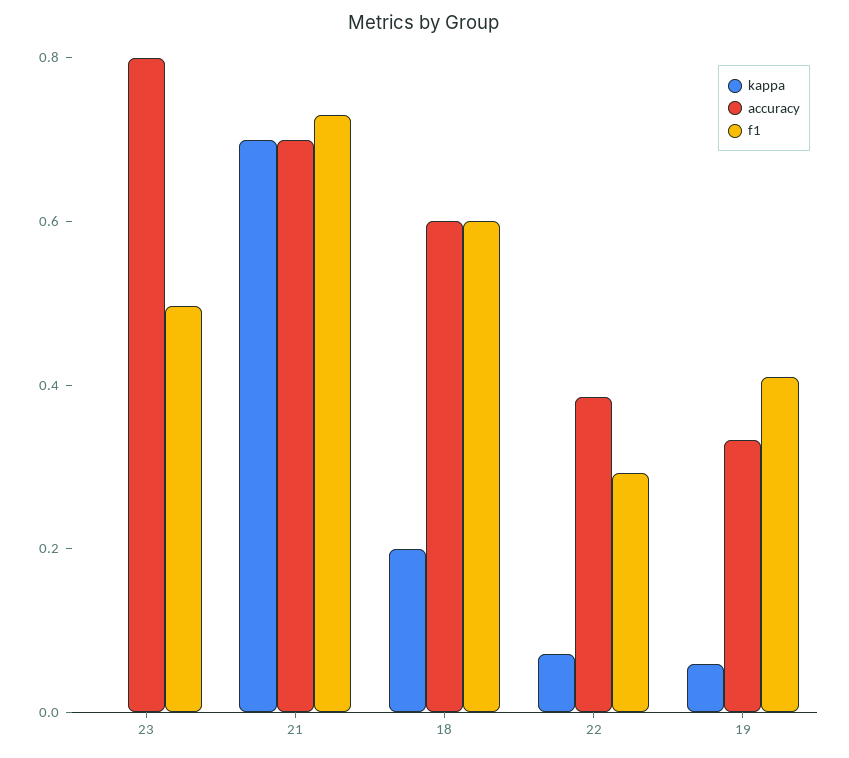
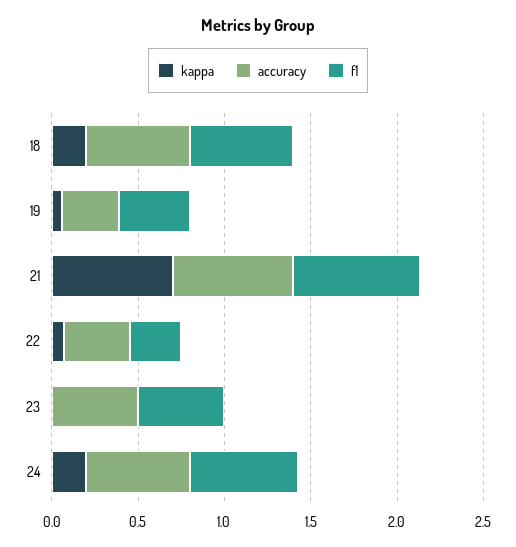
  {
    "kappa": {
      "23": 0,
      "21": 0.7,
      "18": 0.2,
      "22": 0.05,
-     "19": 0.05
+     "19": 0.05,
+     "24": 0.2
    },
    "accuracy": {
-     "23": 0.8,
+     "23": 0.5,
      "21": 0.7,
      "18": 0.6,
      "22": 0.4,
-     "19": 0.35
+     "19": 0.35,
+     "24": 0.6
    },
    "f1": {
      "23": 0.5,
      "21": 0.75,
      "18": 0.6,
      "22": 0.3,
-     "19": 0.4
+     "19": 0.4,
+     "24": 0.6
    }
  }

